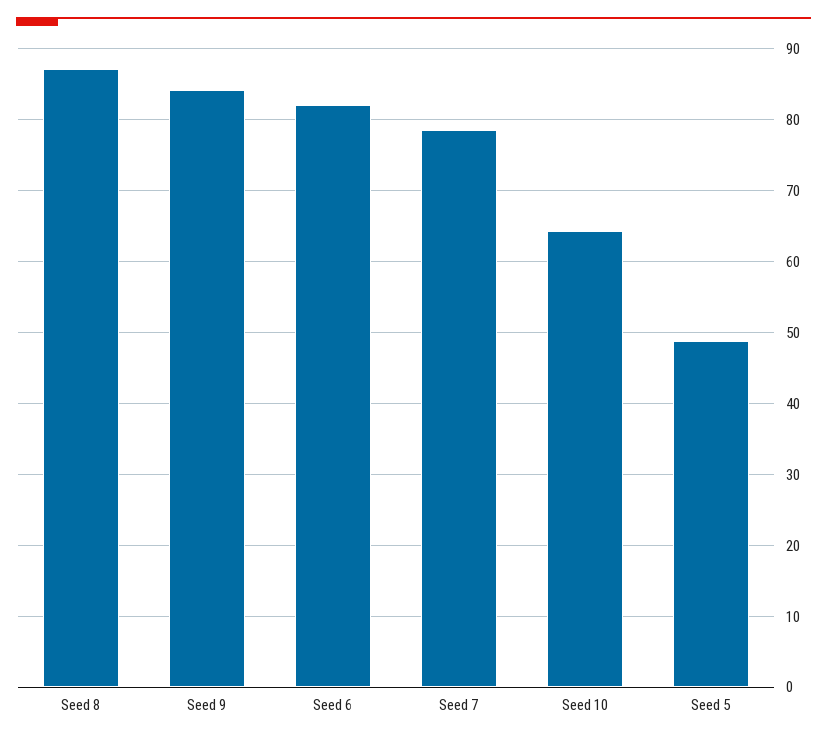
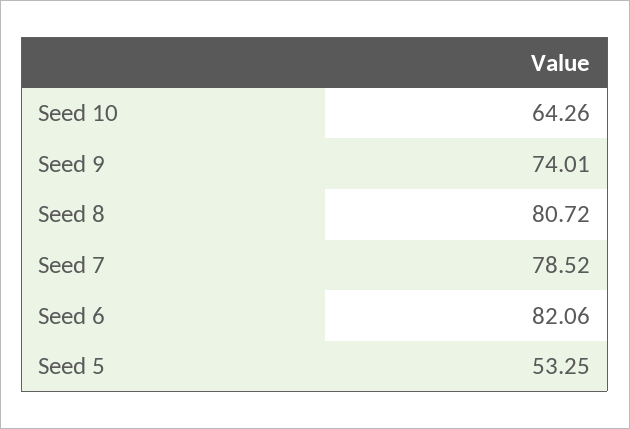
  {
-   "Seed 8": 87,
+   "Seed 8": 80.72,
-   "Seed 9": 84,
+   "Seed 9": 74.01,
    "Seed 6": 82.06,
    "Seed 7": 78.52,
    "Seed 10": 64.26,
-   "Seed 5": 49
+   "Seed 5": 53.25
  }

